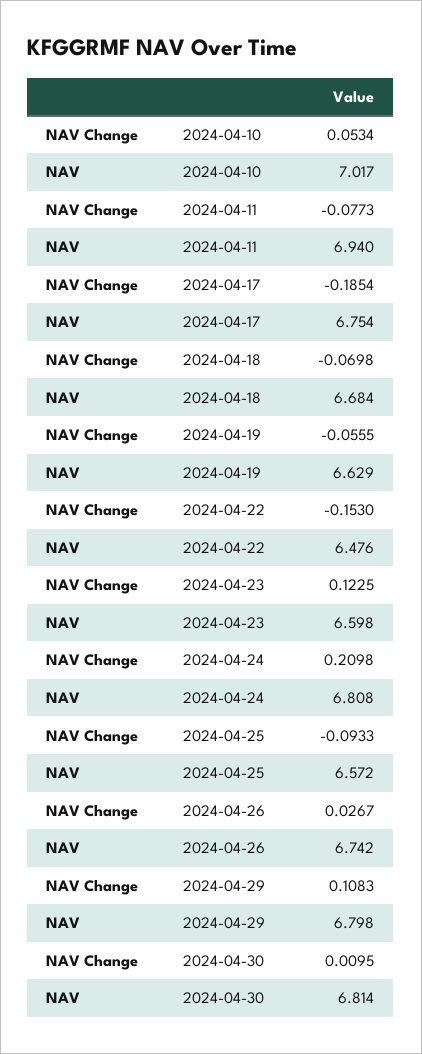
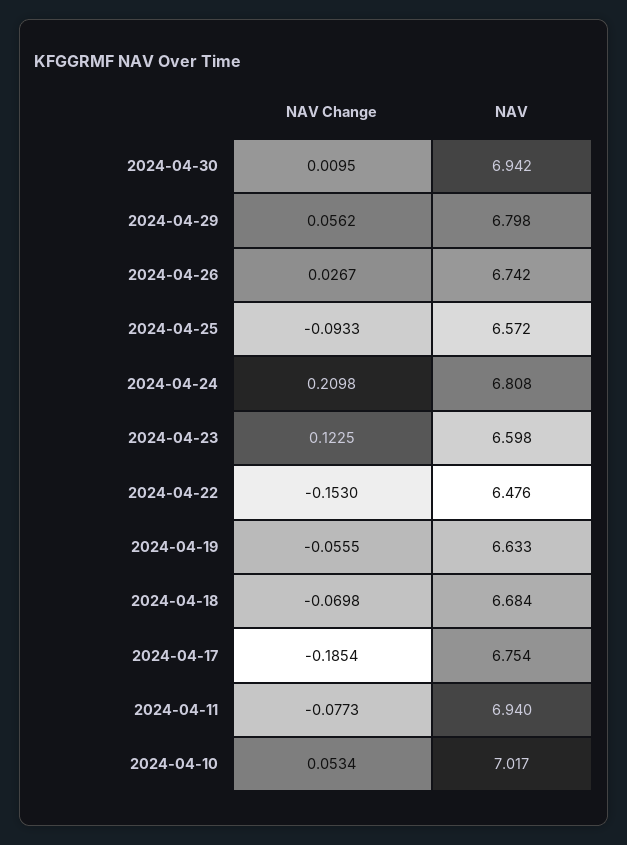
  {
    "NAV Change": {
      "2024-04-10": 0.0534,
      "2024-04-11": -0.0773,
      "2024-04-17": -0.1854,
      "2024-04-18": -0.0698,
      "2024-04-19": -0.0555,
      "2024-04-22": -0.153,
      "2024-04-23": 0.1225,
      "2024-04-24": 0.2098,
      "2024-04-25": -0.0933,
      "2024-04-26": 0.0267,
-     "2024-04-29": 0.1083,
+     "2024-04-29": 0.0562,
      "2024-04-30": 0.0095
    },
    "NAV": {
      "2024-04-10": 7.017,
      "2024-04-11": 6.94,
      "2024-04-17": 6.754,
      "2024-04-18": 6.684,
-     "2024-04-19": 6.629,
+     "2024-04-19": 6.633,
      "2024-04-22": 6.476,
      "2024-04-23": 6.598,
      "2024-04-24": 6.808,
      "2024-04-25": 6.572,
      "2024-04-26": 6.742,
      "2024-04-29": 6.798,
-     "2024-04-30": 6.814
+     "2024-04-30": 6.942
    }
  }

